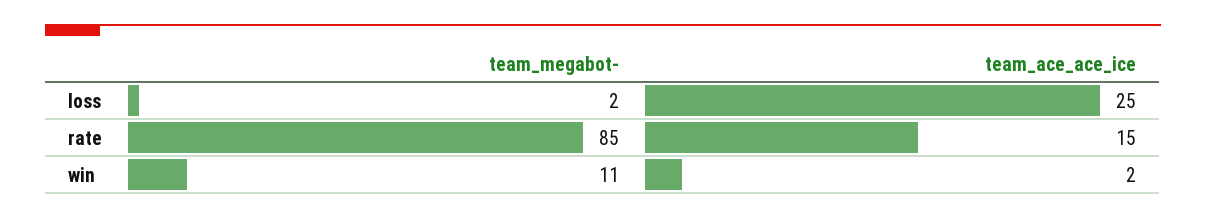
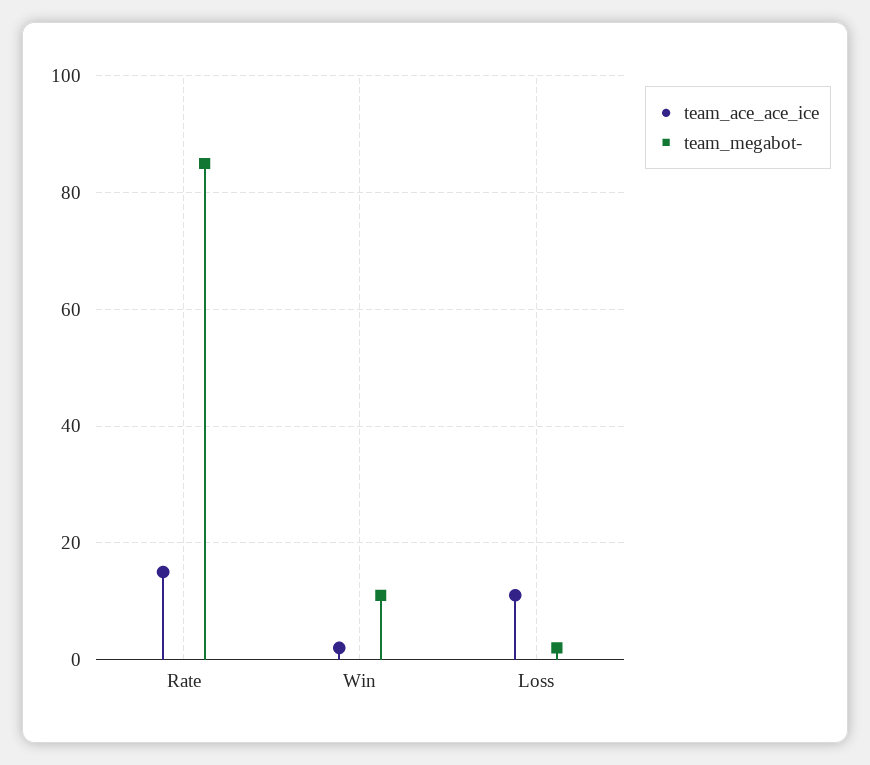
  {
    "team_megabot-": {
      "loss": 2,
      "rate": 85,
      "win": 11
    },
    "team_ace_ace_ice": {
-     "loss": 25,
+     "loss": 10,
      "rate": 15,
      "win": 2
    }
  }

